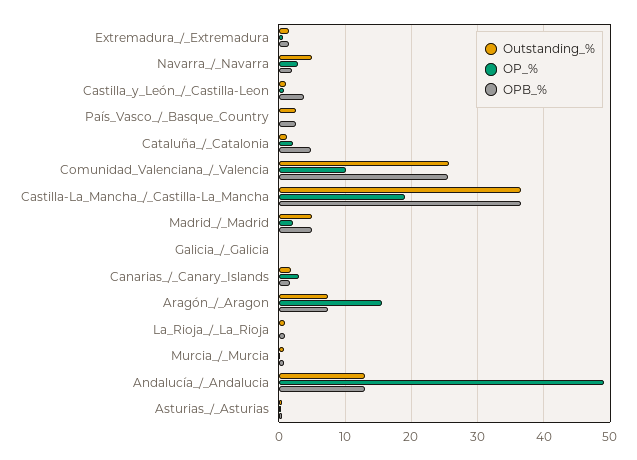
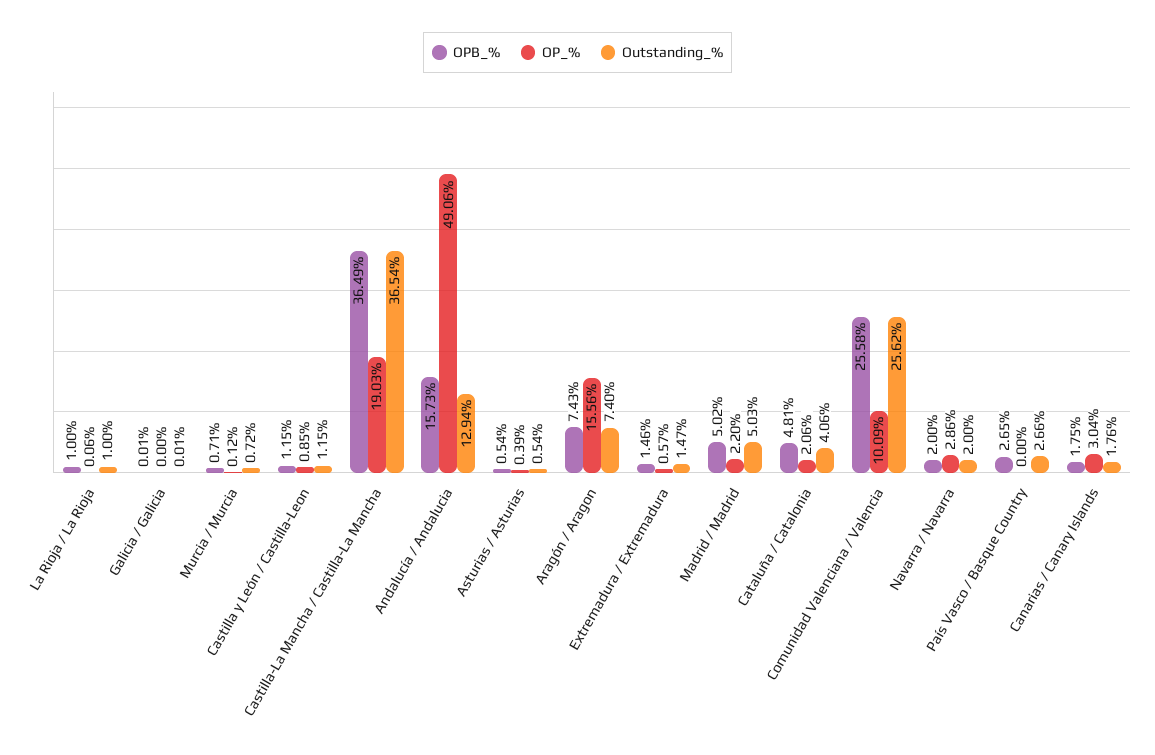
  {
    "Outstanding_%": {
      "Extremadura_/_Extremadura": 1.47,
-     "Navarra_/_Navarra": 5,
+     "Navarra_/_Navarra": 2,
      "Castilla_y_León_/_Castilla-Leon": 1.15,
      "País_Vasco_/_Basque_Country": 2.66,
-     "Cataluña_/_Catalonia": 1,
+     "Cataluña_/_Catalonia": 4.06,
      "Comunidad_Valenciana_/_Valencia": 25.62,
      "Castilla-La_Mancha_/_Castilla-La_Mancha": 36.54,
      "Madrid_/_Madrid": 5.03,
      "Galicia_/_Galicia": 0.01,
      "Canarias_/_Canary_Islands": 1.76,
      "Aragón_/_Aragon": 7.4,
      "La_Rioja_/_La_Rioja": 1,
      "Murcia_/_Murcia": 0.72,
      "Andalucía_/_Andalucia": 12.94,
      "Asturias_/_Asturias": 0.54
    },
    "OP_%": {
      "Extremadura_/_Extremadura": 0.57,
      "Navarra_/_Navarra": 2.86,
      "Castilla_y_León_/_Castilla-Leon": 0.85,
      "País_Vasco_/_Basque_Country": 0,
      "Cataluña_/_Catalonia": 2.06,
      "Comunidad_Valenciana_/_Valencia": 10.09,
      "Castilla-La_Mancha_/_Castilla-La_Mancha": 19.03,
      "Madrid_/_Madrid": 2.2,
      "Galicia_/_Galicia": 0,
      "Canarias_/_Canary_Islands": 3.04,
      "Aragón_/_Aragon": 15.56,
      "La_Rioja_/_La_Rioja": 0.06,
      "Murcia_/_Murcia": 0.12,
      "Andalucía_/_Andalucia": 49.06,
      "Asturias_/_Asturias": 0.39
    },
    "OPB_%": {
      "Extremadura_/_Extremadura": 1.46,
      "Navarra_/_Navarra": 2,
-     "Castilla_y_León_/_Castilla-Leon": 4,
+     "Castilla_y_León_/_Castilla-Leon": 1.15,
      "País_Vasco_/_Basque_Country": 2.65,
      "Cataluña_/_Catalonia": 4.81,
      "Comunidad_Valenciana_/_Valencia": 25.58,
      "Castilla-La_Mancha_/_Castilla-La_Mancha": 36.49,
      "Madrid_/_Madrid": 5.02,
      "Galicia_/_Galicia": 0.01,
      "Canarias_/_Canary_Islands": 1.75,
      "Aragón_/_Aragon": 7.43,
      "La_Rioja_/_La_Rioja": 1,
      "Murcia_/_Murcia": 0.71,
-     "Andalucía_/_Andalucia": 13,
+     "Andalucía_/_Andalucia": 15.73,
      "Asturias_/_Asturias": 0.54
    }
  }

